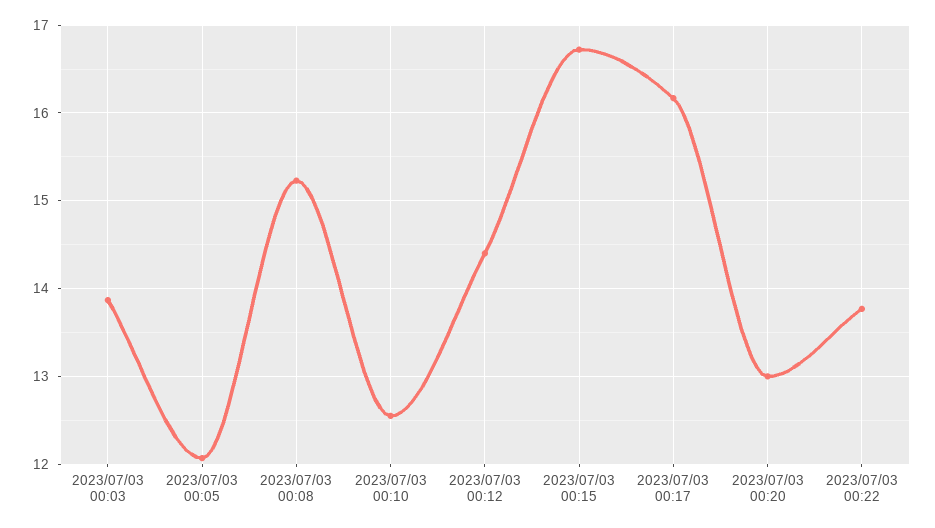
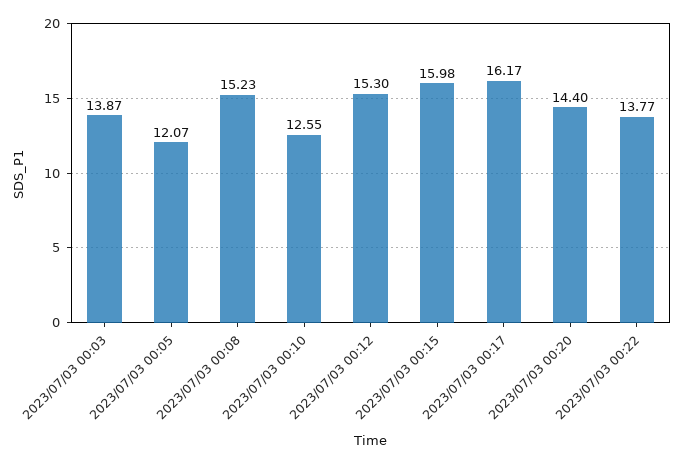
  {
    "2023/07/03 00:03": 13.87,
    "2023/07/03 00:05": 12.07,
    "2023/07/03 00:08": 15.23,
    "2023/07/03 00:10": 12.55,
-   "2023/07/03 00:12": 14.4,
+   "2023/07/03 00:12": 15.3,
-   "2023/07/03 00:15": 16.7,
+   "2023/07/03 00:15": 15.98,
    "2023/07/03 00:17": 16.17,
-   "2023/07/03 00:20": 13,
+   "2023/07/03 00:20": 14.4,
    "2023/07/03 00:22": 13.77
  }

